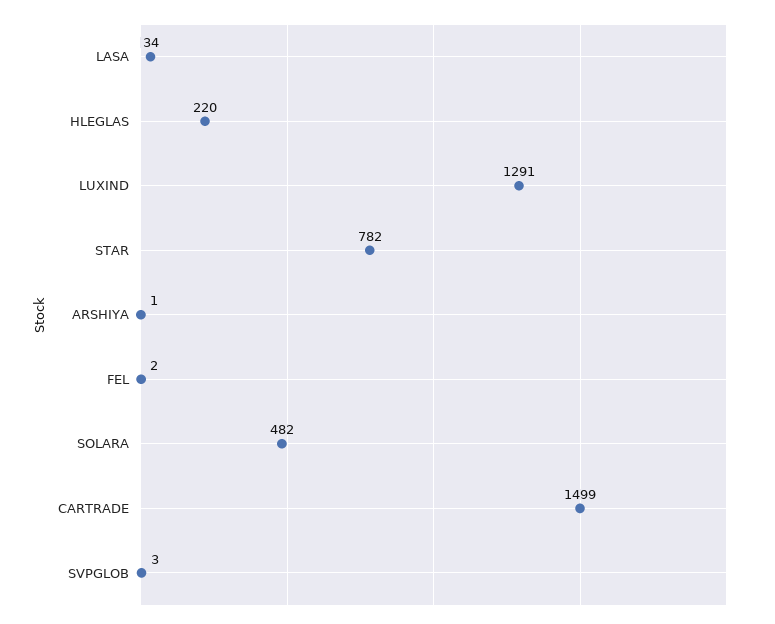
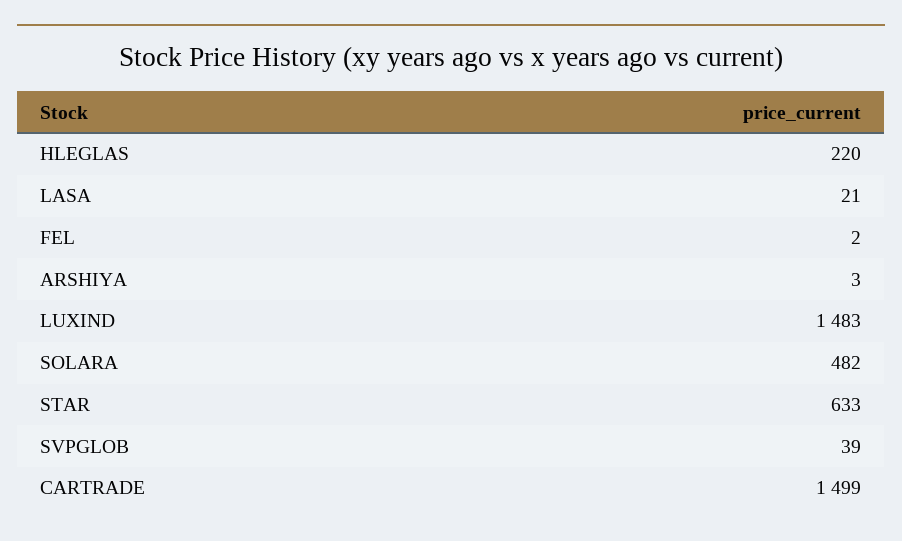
  {
-   "LASA": 34,
+   "LASA": 21,
    "HLEGLAS": 220,
-   "LUXIND": 1291,
+   "LUXIND": 1483,
-   "STAR": 782,
+   "STAR": 633,
-   "ARSHIYA": 1,
+   "ARSHIYA": 3,
    "FEL": 2,
    "SOLARA": 482,
    "CARTRADE": 1499,
-   "SVPGLOB": 3
+   "SVPGLOB": 39
  }

